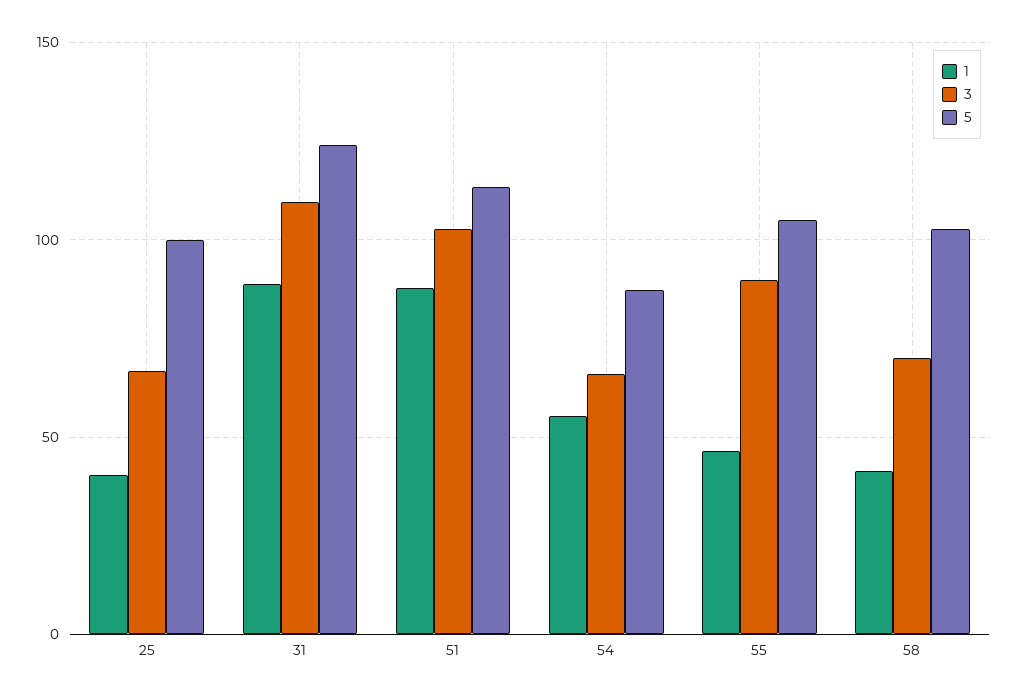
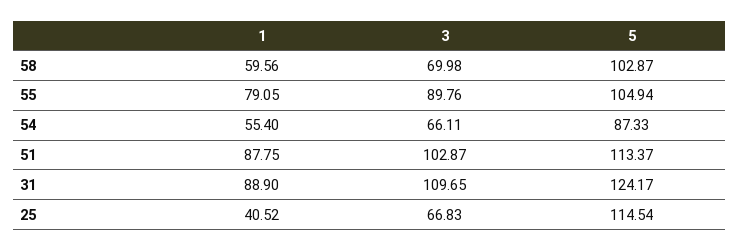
  {
    "1": {
      "25": 40.52,
      "31": 88.9,
      "51": 87.75,
      "54": 55.4,
-     "55": 45,
+     "55": 79.05,
-     "58": 40
+     "58": 59.56
    },
    "3": {
      "25": 66.83,
      "31": 109.65,
      "51": 102.87,
      "54": 66.11,
      "55": 89.76,
      "58": 69.98
    },
    "5": {
-     "25": 100,
+     "25": 114.54,
      "31": 124.17,
      "51": 113.37,
      "54": 87.33,
      "55": 104.94,
      "58": 102.87
    }
  }

